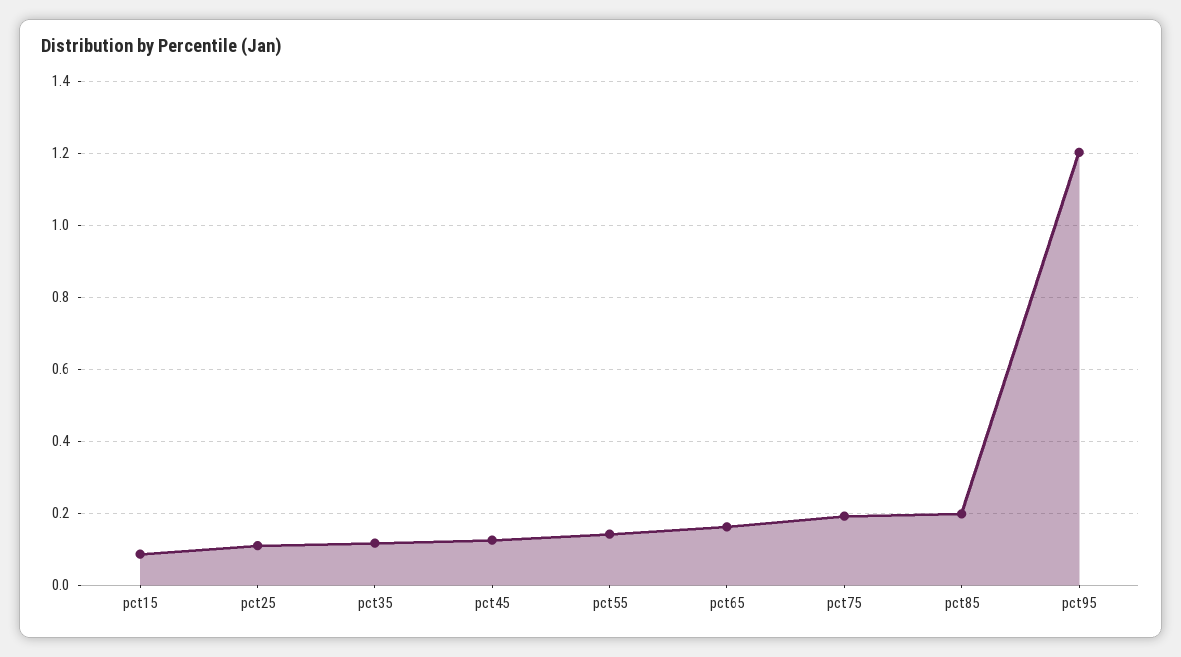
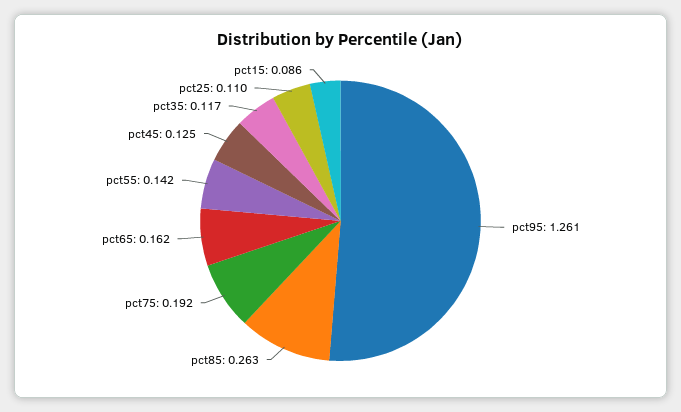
  {
    "pct15": 0.086,
    "pct25": 0.11,
    "pct35": 0.117,
    "pct45": 0.125,
    "pct55": 0.142,
    "pct65": 0.162,
    "pct75": 0.192,
-   "pct85": 0.2,
+   "pct85": 0.263,
-   "pct95": 1.2
+   "pct95": 1.261
  }

